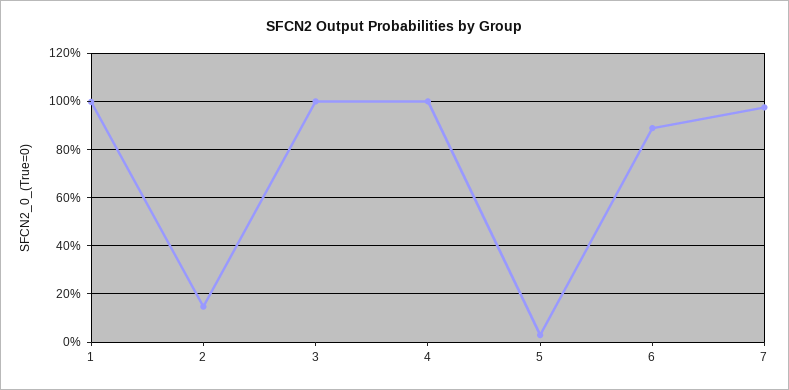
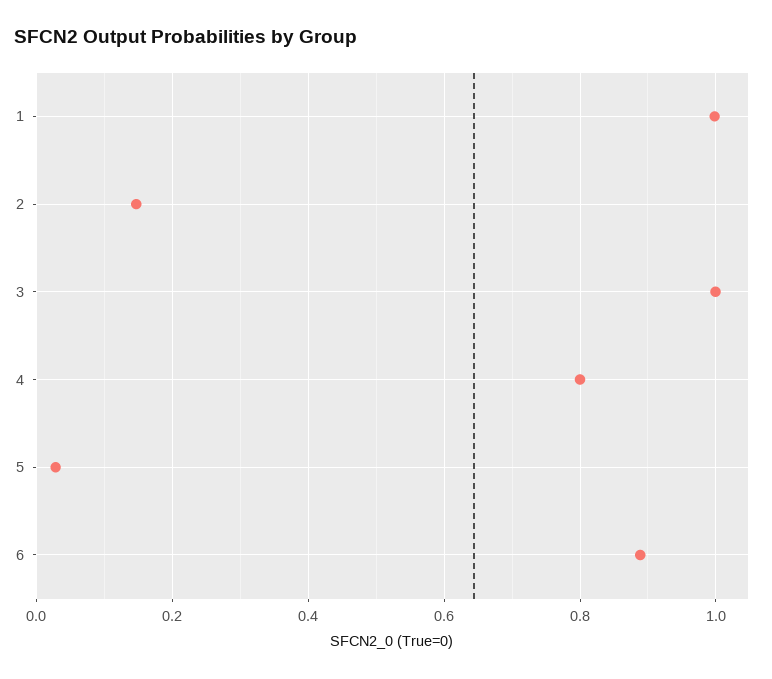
  {
    "1": 1,
    "2": 0.14,
    "3": 1,
-   "4": 1,
+   "4": 0.8,
    "5": 0.02,
-   "6": 0.88,
+   "6": 0.88
-   "7": 0.975
  }

